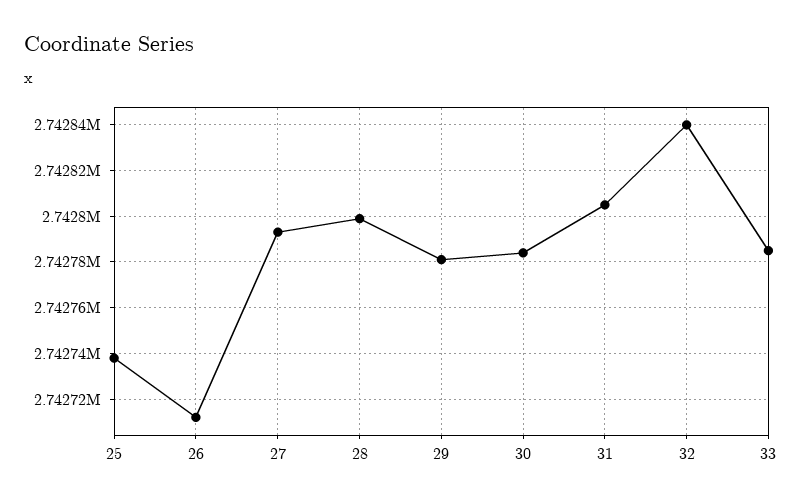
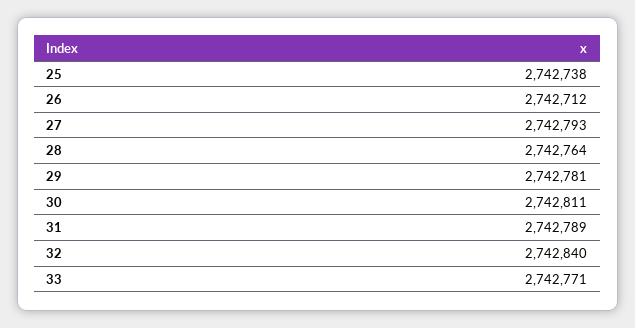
  {
    "25": 2742738,
    "26": 2742712,
    "27": 2742793,
-   "28": 2742800,
+   "28": 2742764,
    "29": 2742781,
-   "30": 2742785,
+   "30": 2742811,
-   "31": 2742805,
+   "31": 2742789,
    "32": 2742840,
-   "33": 2742785
+   "33": 2742771
  }

